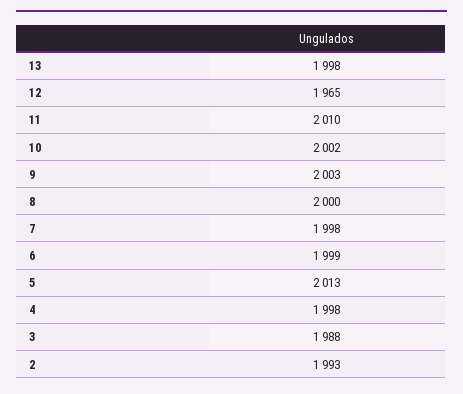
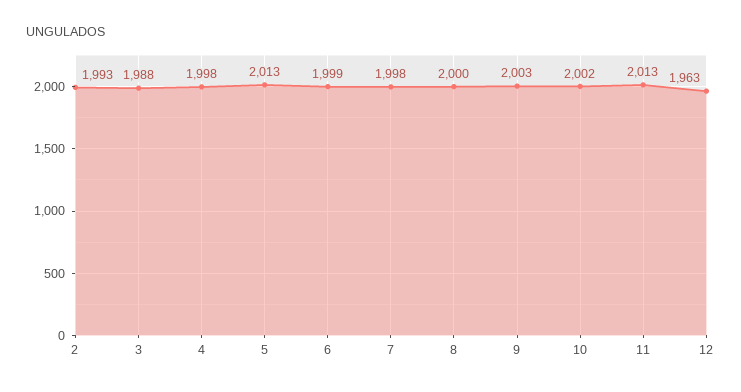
  {
-   "13": 1998,
-   "12": 1965,
+   "12": 1963,
-   "11": 2010,
+   "11": 2013,
    "10": 2002,
    "9": 2003,
    "8": 2000,
    "7": 1998,
    "6": 1999,
    "5": 2013,
    "4": 1998,
    "3": 1988,
    "2": 1993
  }

